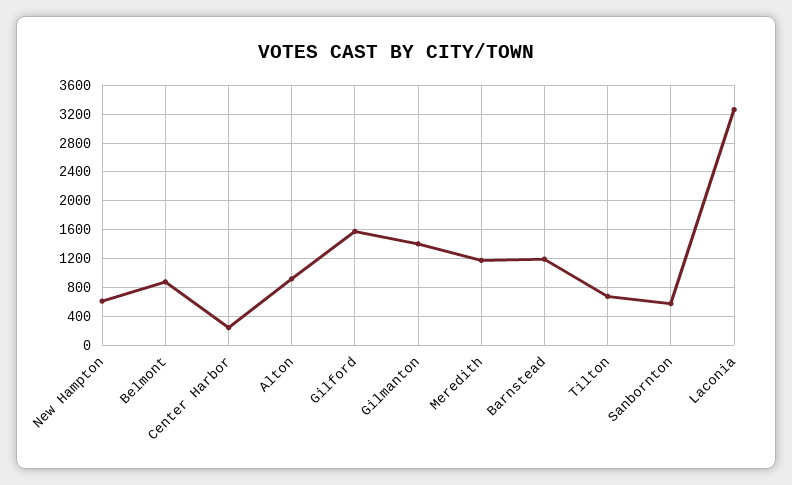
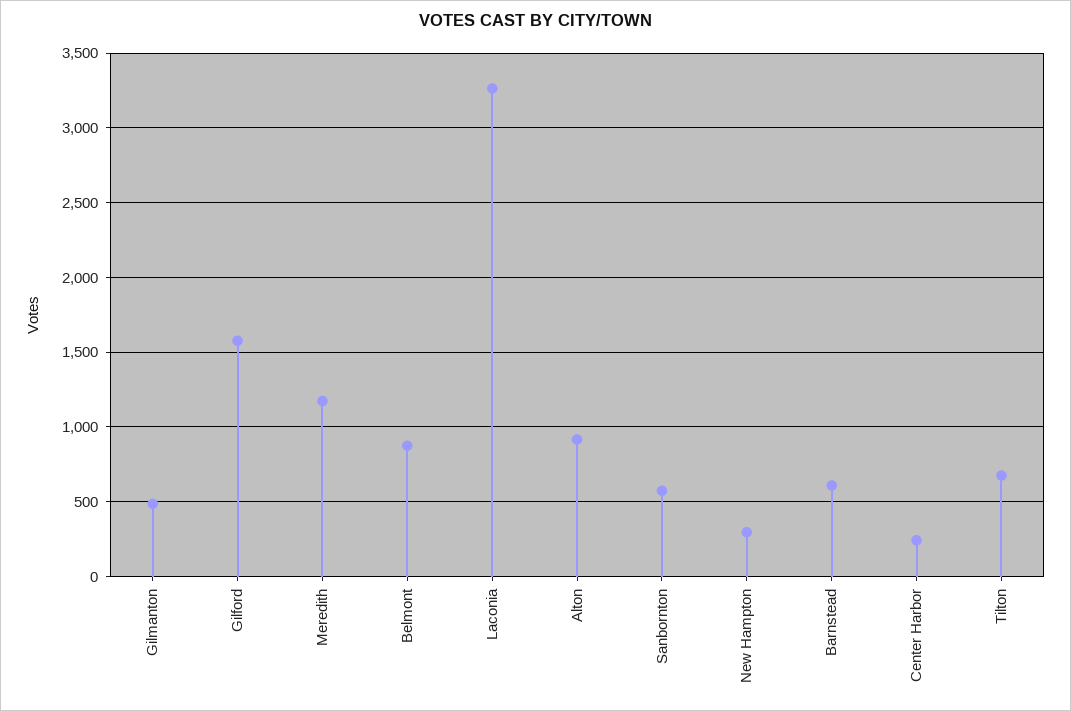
  {
-   "New Hampton": 600,
+   "New Hampton": 300,
    "Belmont": 900,
    "Center Harbor": 250,
    "Alton": 900,
    "Gilford": 1600,
-   "Gilmanton": 1400,
+   "Gilmanton": 500,
    "Meredith": 1150,
-   "Barnstead": 1200,
+   "Barnstead": 600,
    "Tilton": 700,
    "Sanbornton": 550,
    "Laconia": 3250
  }

